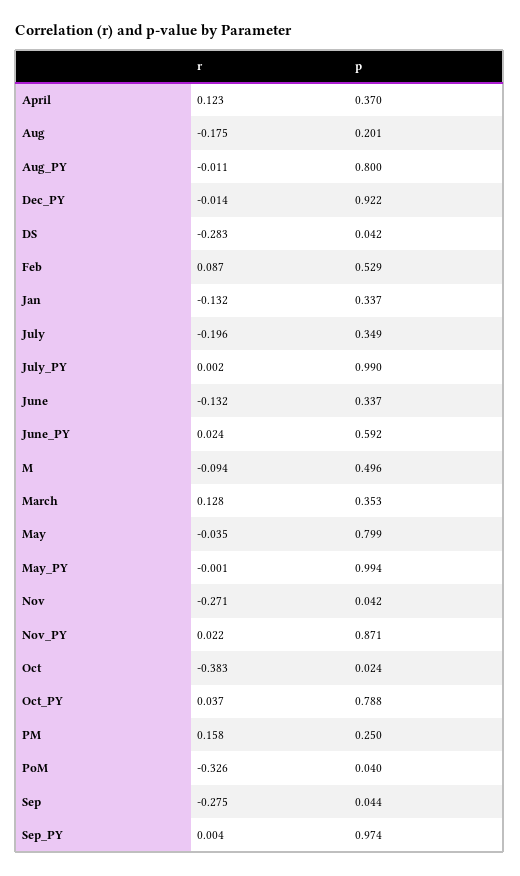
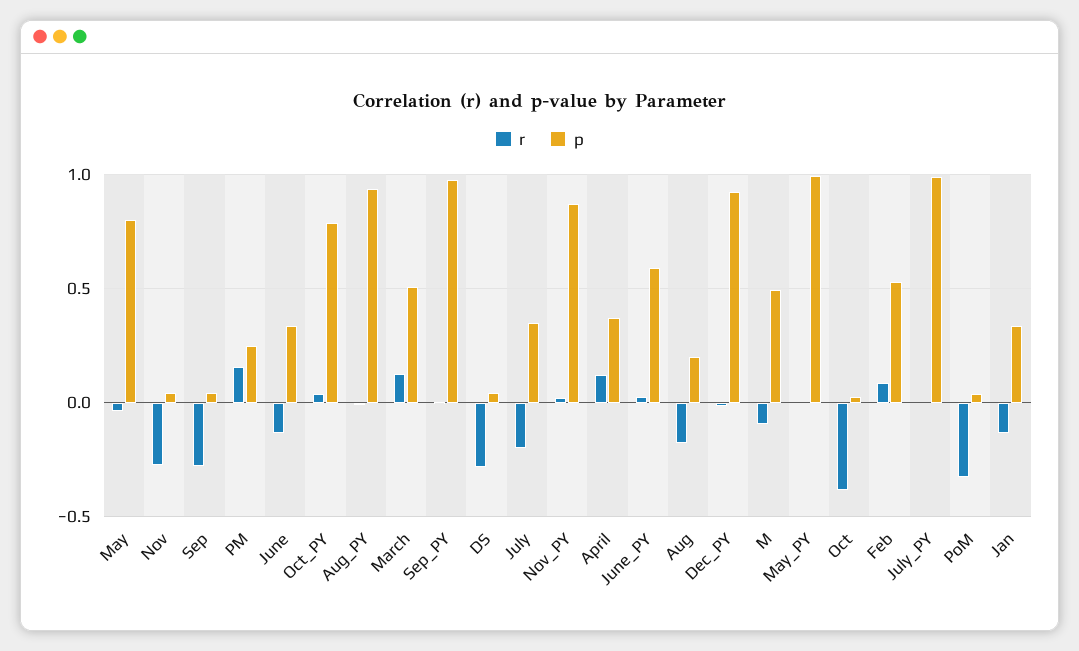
  {
    "r": {
      "April": 0.123,
      "Aug": -0.175,
      "Aug_PY": -0.011,
      "Dec_PY": -0.014,
      "DS": -0.283,
      "Feb": 0.087,
      "Jan": -0.132,
      "July": -0.196,
      "July_PY": 0.002,
      "June": -0.132,
      "June_PY": 0.024,
      "M": -0.094,
      "March": 0.128,
      "May": -0.035,
      "May_PY": -0.001,
      "Nov": -0.271,
      "Nov_PY": 0.022,
      "Oct": -0.383,
      "Oct_PY": 0.037,
      "PM": 0.158,
      "PoM": -0.326,
      "Sep": -0.275,
      "Sep_PY": 0.004
    },
    "p": {
      "April": 0.37,
      "Aug": 0.201,
-     "Aug_PY": 0.8,
+     "Aug_PY": 0.95,
      "Dec_PY": 0.922,
      "DS": 0.042,
      "Feb": 0.529,
      "Jan": 0.337,
      "July": 0.349,
      "July_PY": 0.99,
      "June": 0.337,
      "June_PY": 0.592,
      "M": 0.496,
-     "March": 0.353,
+     "March": 0.5,
      "May": 0.799,
      "May_PY": 0.994,
      "Nov": 0.042,
      "Nov_PY": 0.871,
      "Oct": 0.024,
      "Oct_PY": 0.788,
      "PM": 0.25,
      "PoM": 0.04,
      "Sep": 0.044,
      "Sep_PY": 0.974
    }
  }

